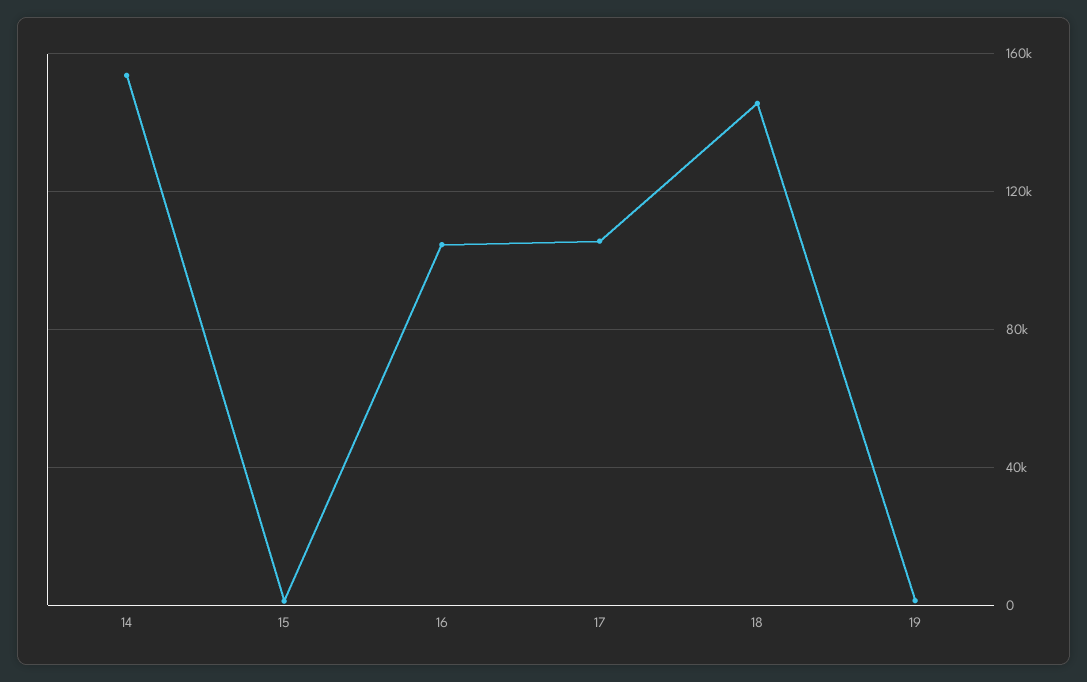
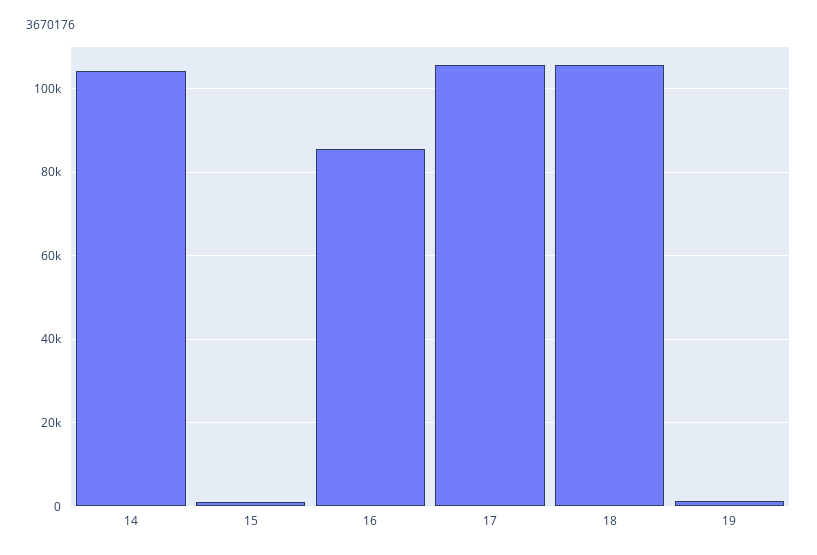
  {
-   "14": 155000,
+   "14": 104000,
    "15": 2000,
-   "16": 105000,
+   "16": 86000,
    "17": 106000,
-   "18": 145000,
+   "18": 106000,
    "19": 2000
  }

